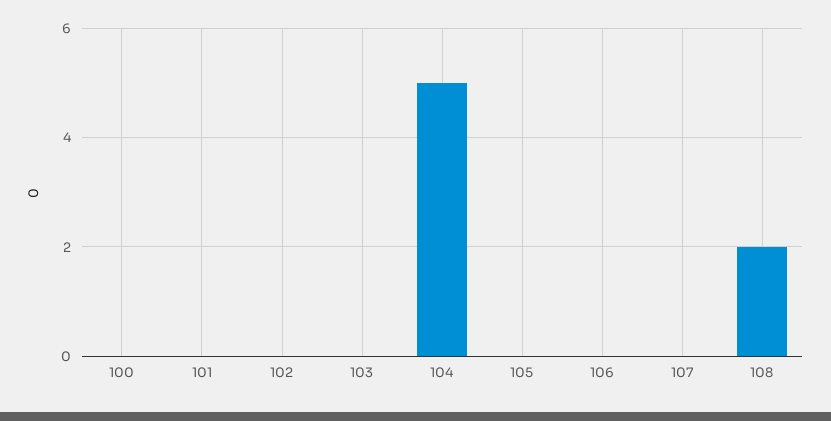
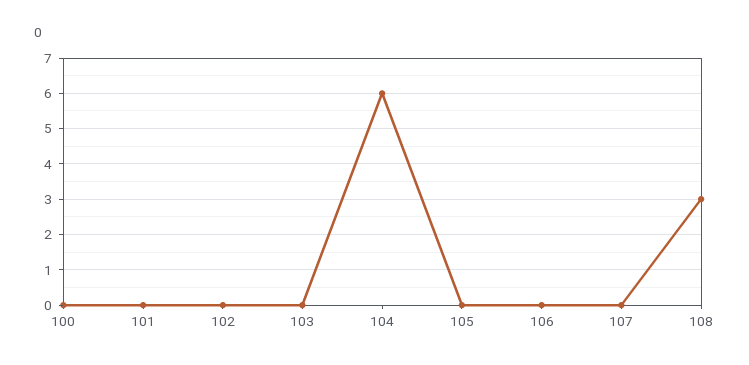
  {
    "100": 0,
    "101": 0,
    "102": 0,
    "103": 0,
-   "104": 5,
+   "104": 6,
    "105": 0,
    "106": 0,
    "107": 0,
-   "108": 2
+   "108": 3
  }

